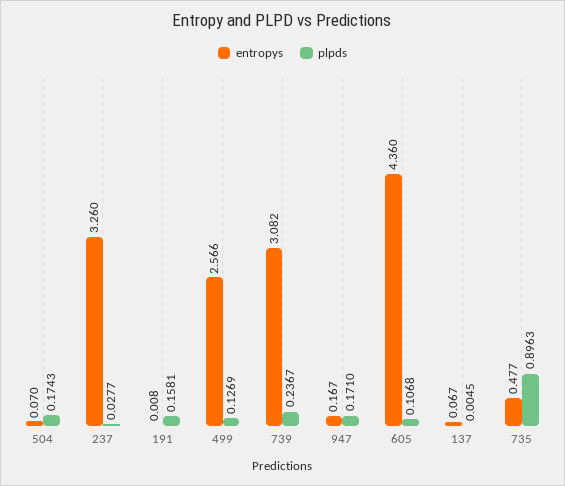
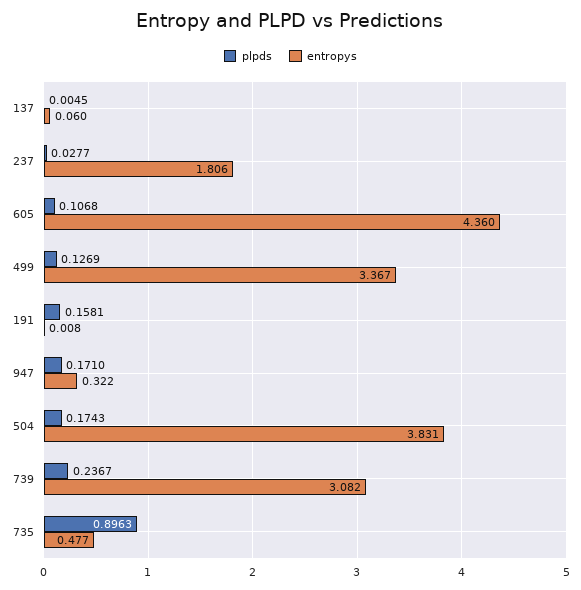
  {
    "entropys": {
-     "504": 0.07,
+     "504": 3.831,
-     "237": 3.26,
+     "237": 1.806,
      "191": 0.008,
-     "499": 2.566,
+     "499": 3.367,
      "739": 3.082,
-     "947": 0.167,
+     "947": 0.322,
      "605": 4.36,
-     "137": 0.067,
+     "137": 0.06,
      "735": 0.477
    },
    "plpds": {
      "504": 0.1743,
      "237": 0.0277,
      "191": 0.1581,
      "499": 0.1269,
      "739": 0.2367,
      "947": 0.171,
      "605": 0.1068,
      "137": 0.0045,
      "735": 0.8963
    }
  }

